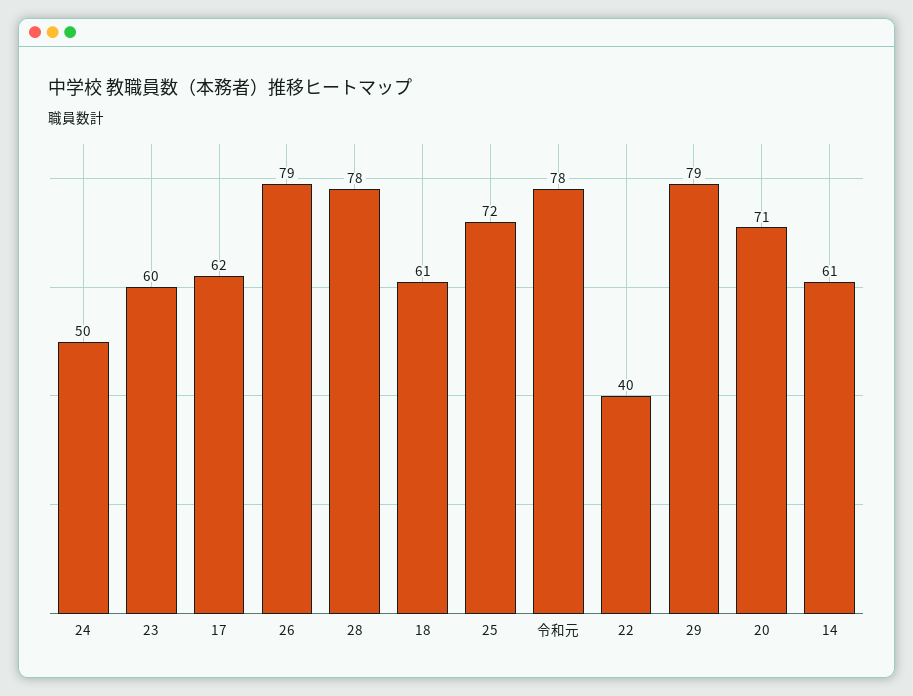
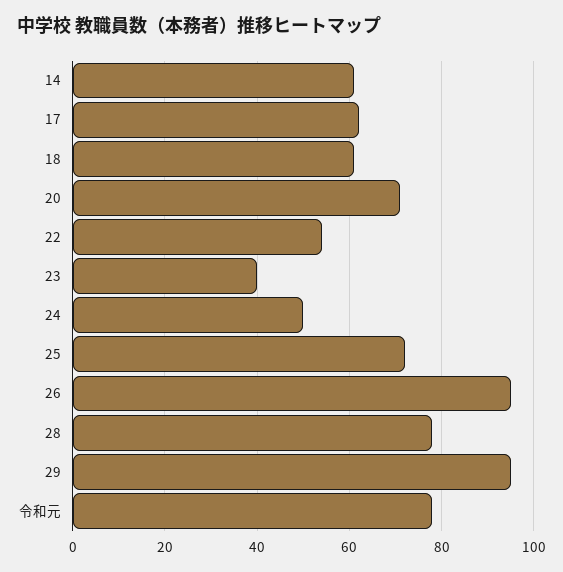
  {
    "24": 50,
-   "23": 60,
+   "23": 40,
    "17": 62,
-   "26": 79,
+   "26": 95,
    "28": 78,
    "18": 61,
    "25": 72,
    "令和元": 78,
-   "22": 40,
+   "22": 55,
-   "29": 79,
+   "29": 95,
    "20": 71,
    "14": 61
  }

